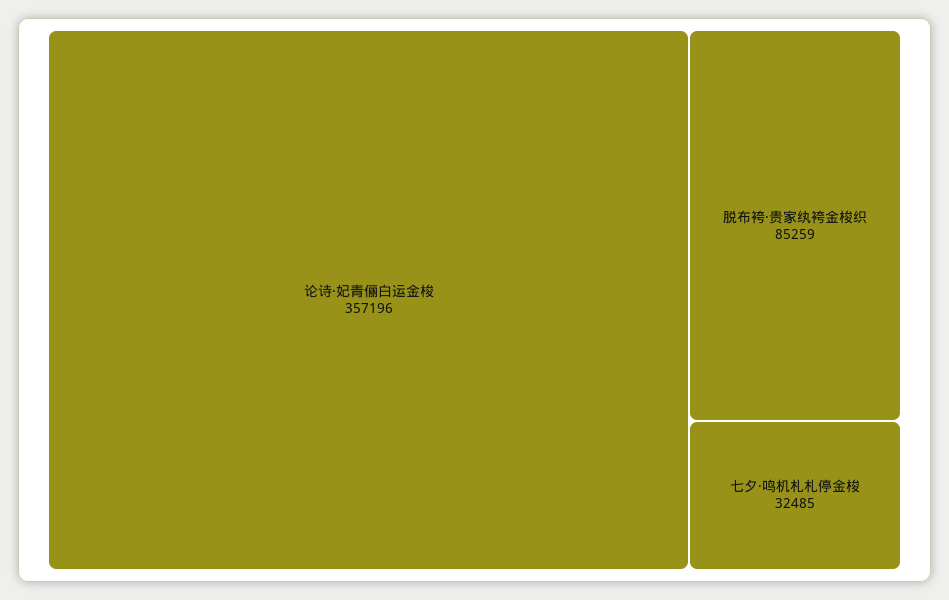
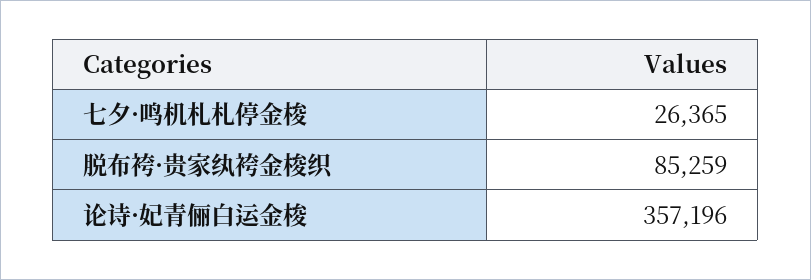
  {
    "论诗·妃青俪白运金梭": 357196,
    "脱布袴·贵家纨袴金梭织": 85259,
-   "七夕·鸣机札札停金梭": 32485
+   "七夕·鸣机札札停金梭": 26365
  }

